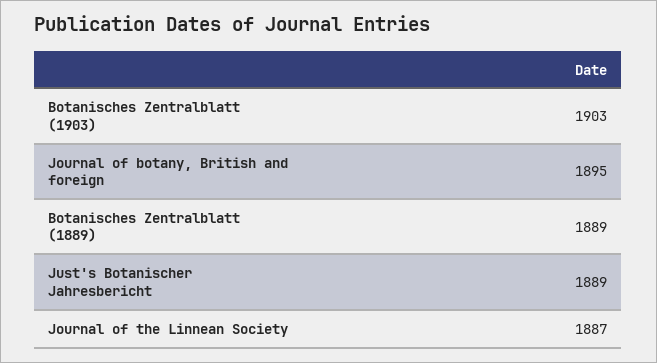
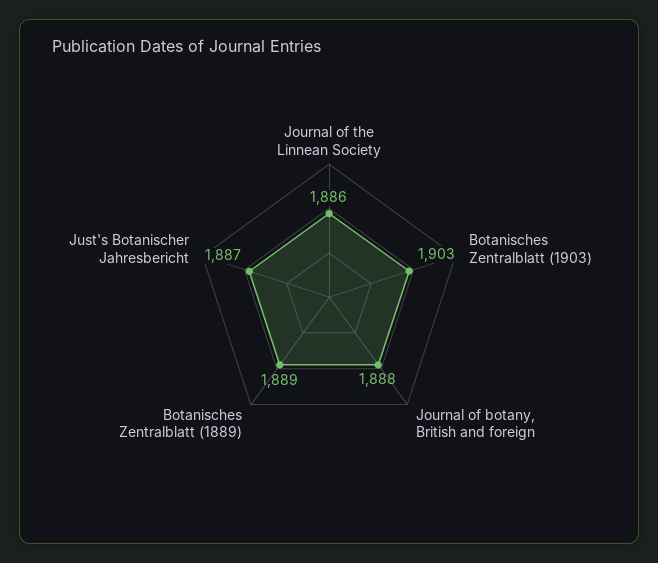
  {
    "Botanisches Zentralblatt (1903)": 1903,
-   "Journal of botany, British and foreign": 1895,
+   "Journal of botany, British and foreign": 1888,
    "Botanisches Zentralblatt (1889)": 1889,
-   "Just's Botanischer Jahresbericht": 1889,
+   "Just's Botanischer Jahresbericht": 1887,
-   "Journal of the Linnean Society": 1887
+   "Journal of the Linnean Society": 1886
  }

